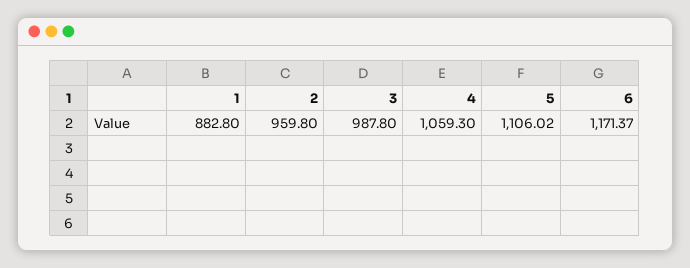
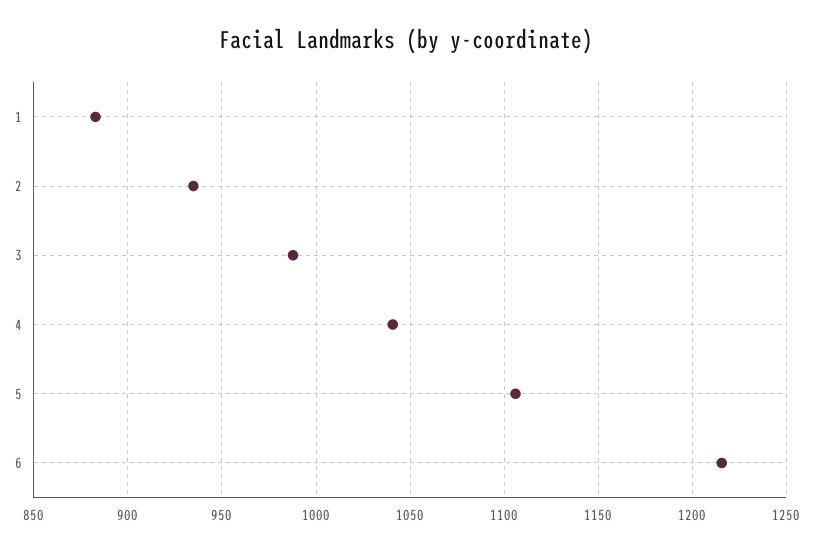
  {
    "1": 882.8,
-   "2": 959.8,
+   "2": 935,
    "3": 987.8,
-   "4": 1059.3,
+   "4": 1040,
    "5": 1106.02,
-   "6": 1171.37
+   "6": 1215
  }

